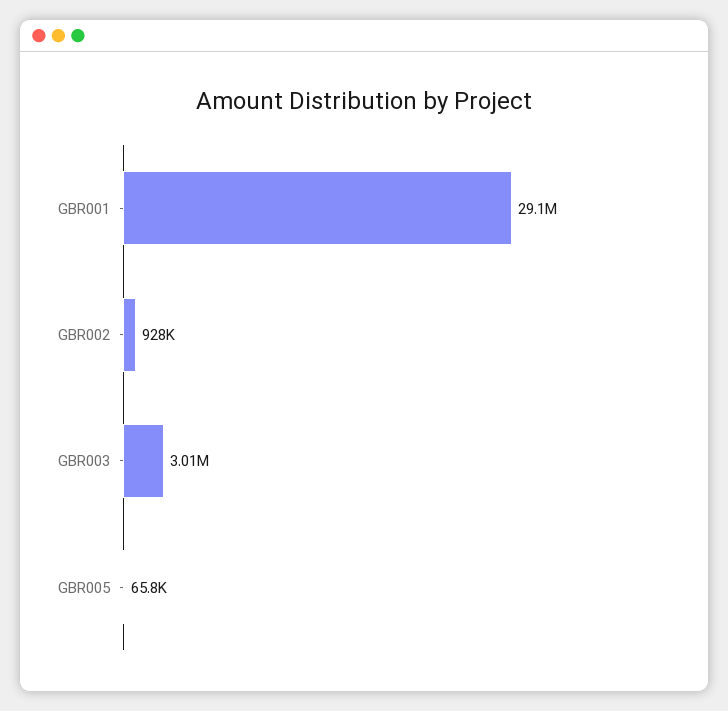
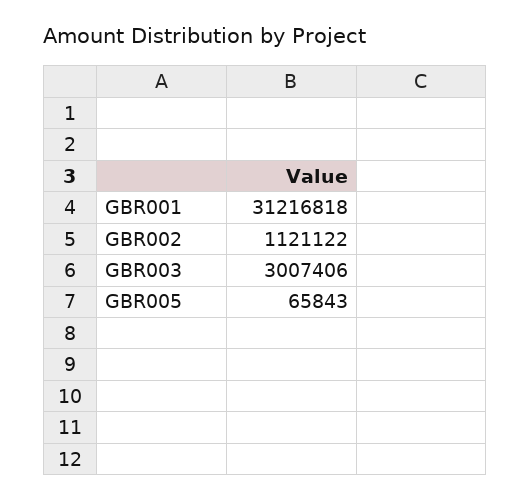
  {
-   "GBR001": 29100000,
+   "GBR001": 31216818,
-   "GBR002": 928000,
+   "GBR002": 1121122,
    "GBR003": 3007406,
    "GBR005": 65843
  }

